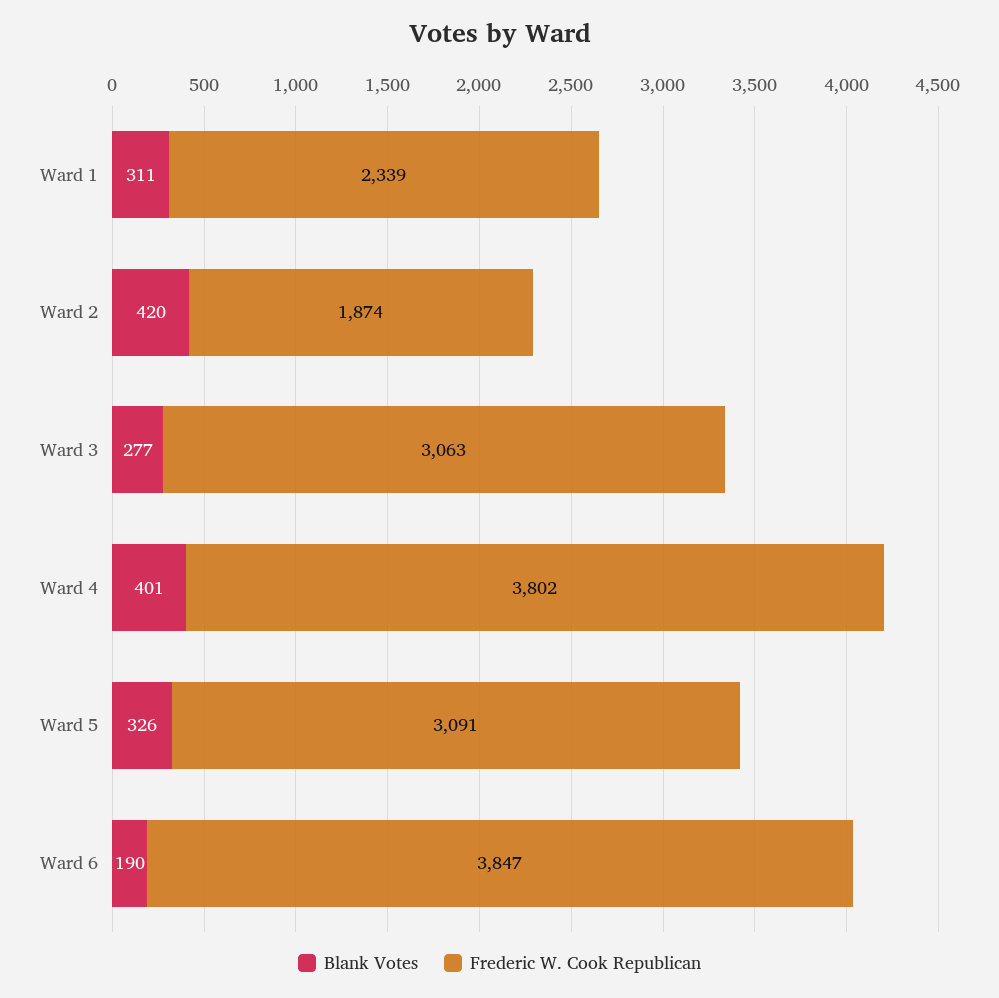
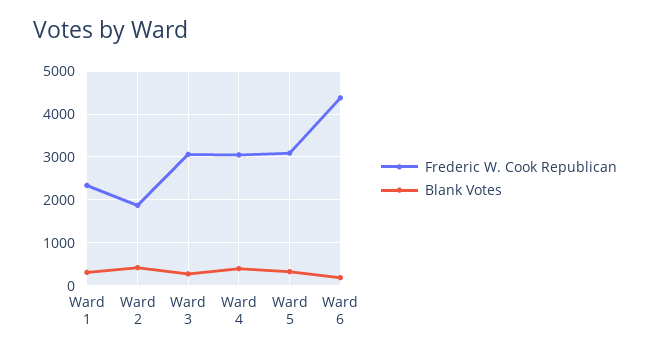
  {
    "Blank Votes": {
      "Ward 1": 311,
      "Ward 2": 420,
      "Ward 3": 277,
      "Ward 4": 401,
      "Ward 5": 326,
      "Ward 6": 190
    },
    "Frederic W. Cook Republican": {
      "Ward 1": 2339,
      "Ward 2": 1874,
      "Ward 3": 3063,
-     "Ward 4": 3802,
+     "Ward 4": 3000,
      "Ward 5": 3091,
-     "Ward 6": 3847
+     "Ward 6": 4400
    }
  }

